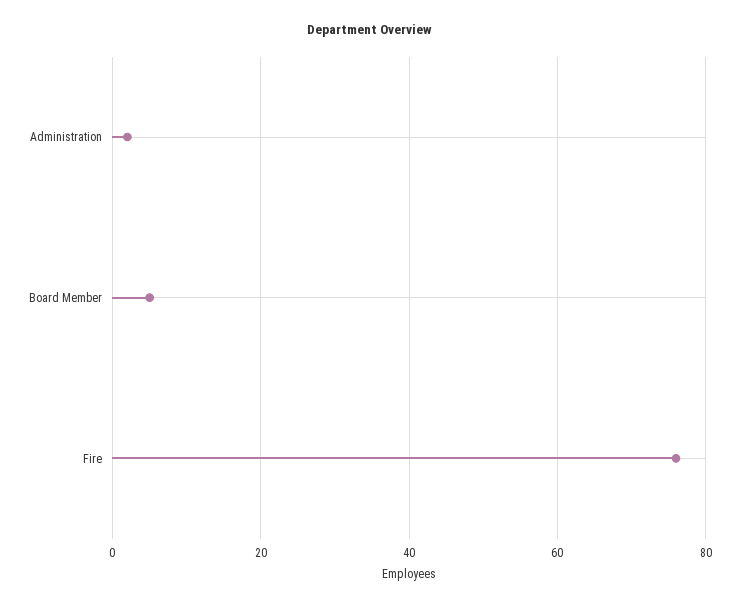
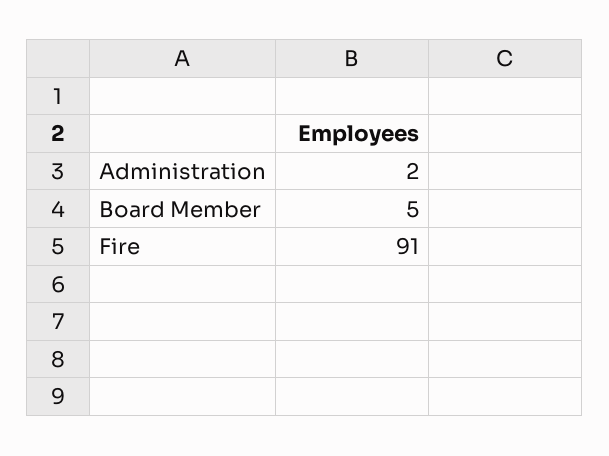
  {
    "Administration": 2,
    "Board Member": 5,
-   "Fire": 75
+   "Fire": 91
  }

